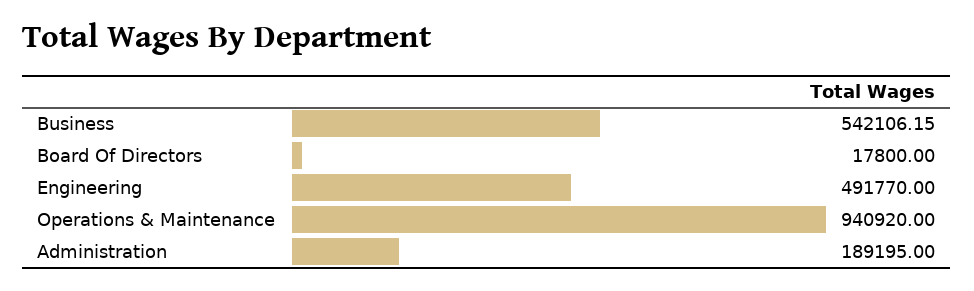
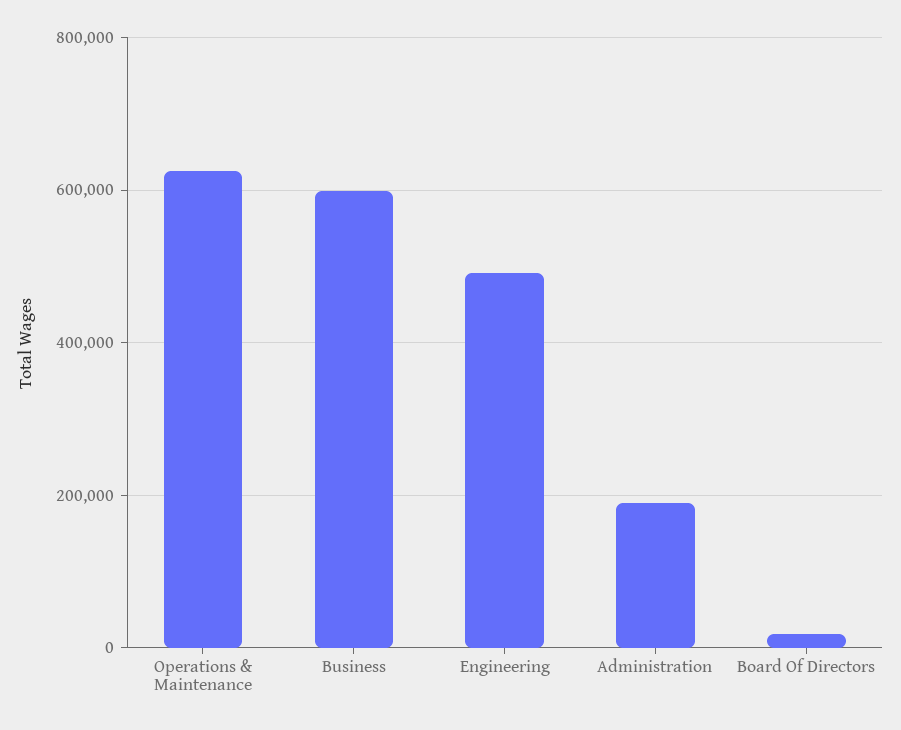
  {
-   "Business": 542106.15,
+   "Business": 600000,
    "Board Of Directors": 17800,
    "Engineering": 491770,
-   "Operations & Maintenance": 940920,
+   "Operations & Maintenance": 620000,
    "Administration": 189195
  }

